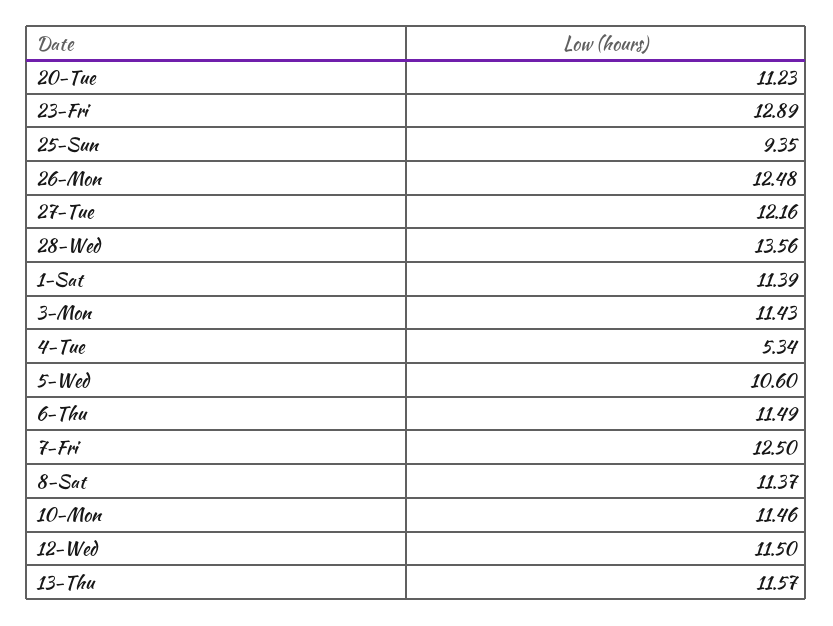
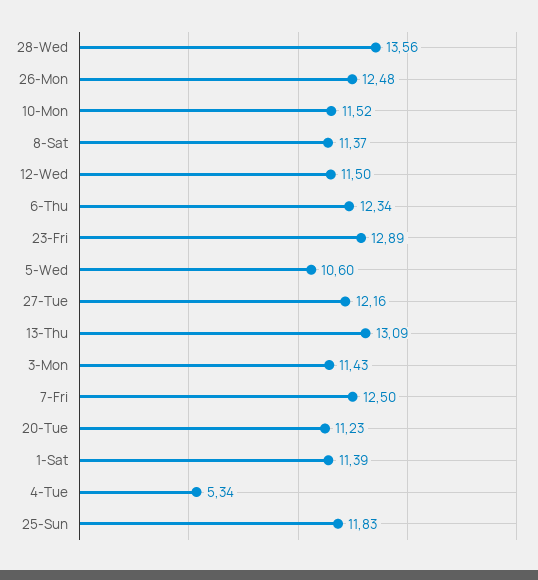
  {
    "20-Tue": 11.23,
    "23-Fri": 12.89,
-   "25-Sun": 9.35,
+   "25-Sun": 11.83,
    "26-Mon": 12.48,
    "27-Tue": 12.16,
    "28-Wed": 13.56,
    "1-Sat": 11.39,
    "3-Mon": 11.43,
    "4-Tue": 5.34,
    "5-Wed": 10.6,
-   "6-Thu": 11.49,
+   "6-Thu": 12.34,
    "7-Fri": 12.5,
    "8-Sat": 11.37,
-   "10-Mon": 11.46,
+   "10-Mon": 11.52,
    "12-Wed": 11.5,
-   "13-Thu": 11.57
+   "13-Thu": 13.09
  }

